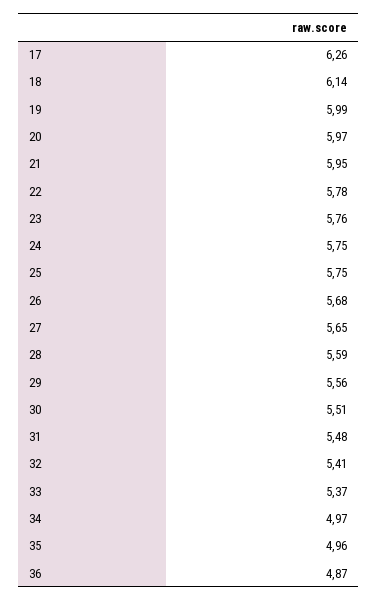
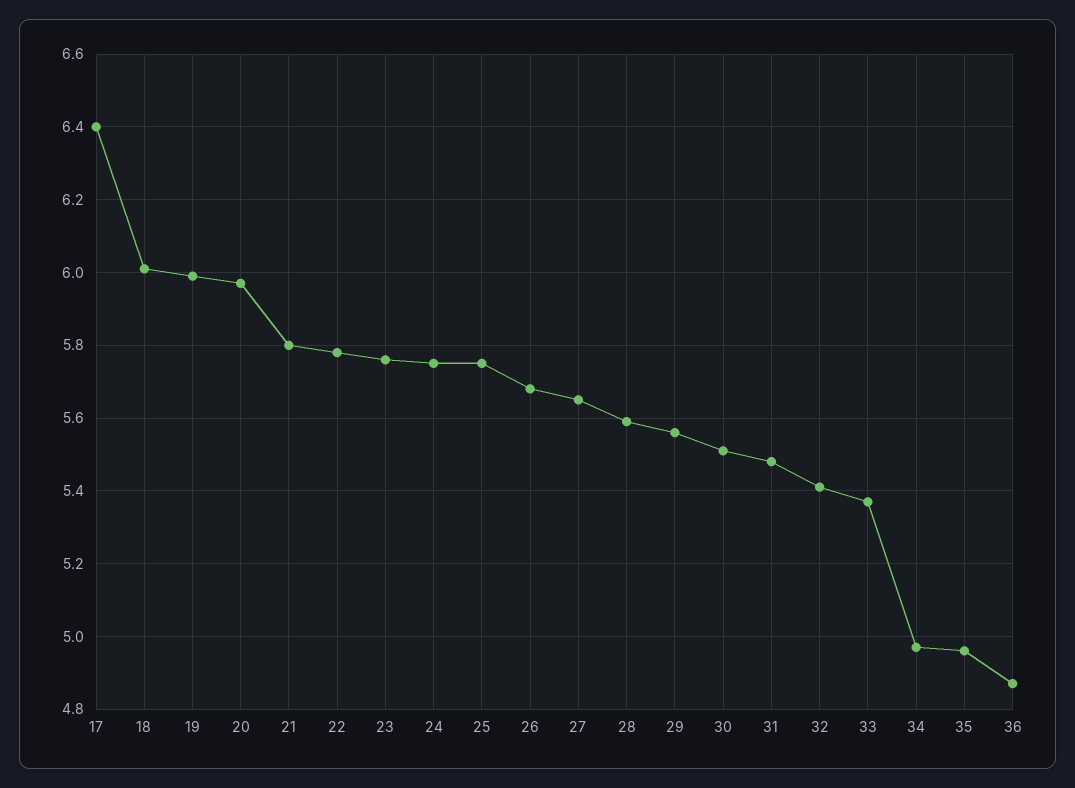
  {
-   "17": 6.26,
+   "17": 6.4,
-   "18": 6.14,
+   "18": 6,
    "19": 5.99,
    "20": 5.97,
-   "21": 5.95,
+   "21": 5.8,
    "22": 5.78,
    "23": 5.76,
    "24": 5.75,
    "25": 5.75,
    "26": 5.68,
    "27": 5.65,
    "28": 5.59,
    "29": 5.56,
    "30": 5.51,
    "31": 5.48,
    "32": 5.41,
    "33": 5.37,
    "34": 4.97,
    "35": 4.96,
    "36": 4.87
  }

